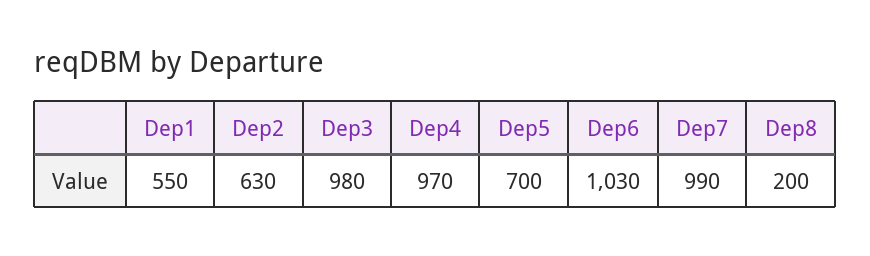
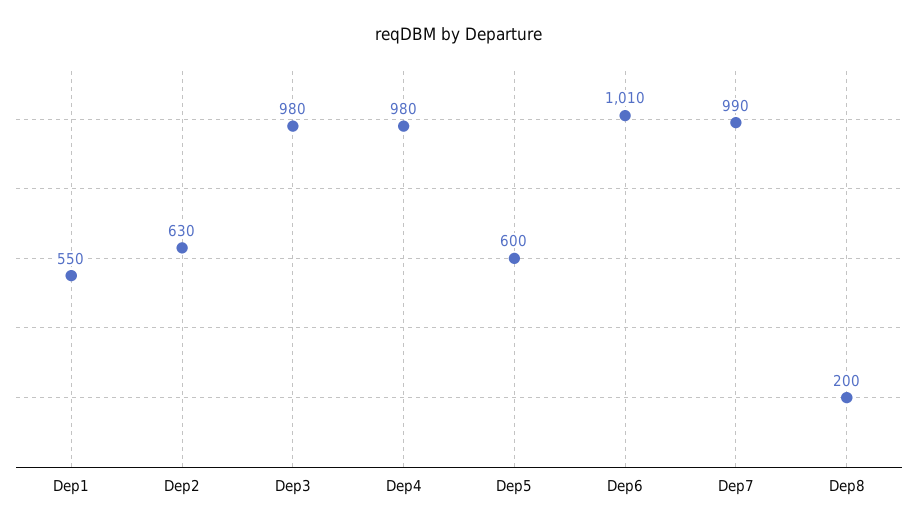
  {
    "Dep1": 550,
    "Dep2": 630,
    "Dep3": 980,
-   "Dep4": 970,
+   "Dep4": 980,
-   "Dep5": 700,
+   "Dep5": 600,
-   "Dep6": 1030,
+   "Dep6": 1010,
    "Dep7": 990,
    "Dep8": 200
  }

